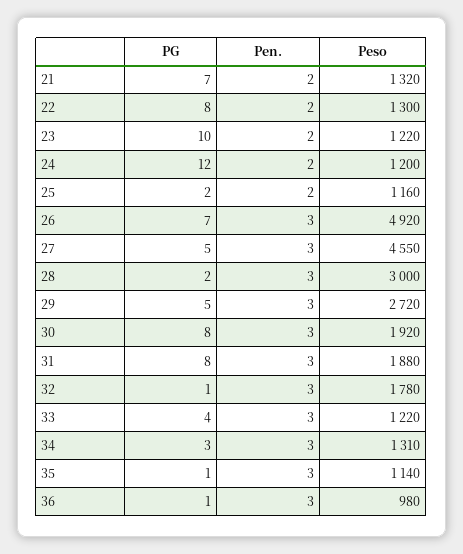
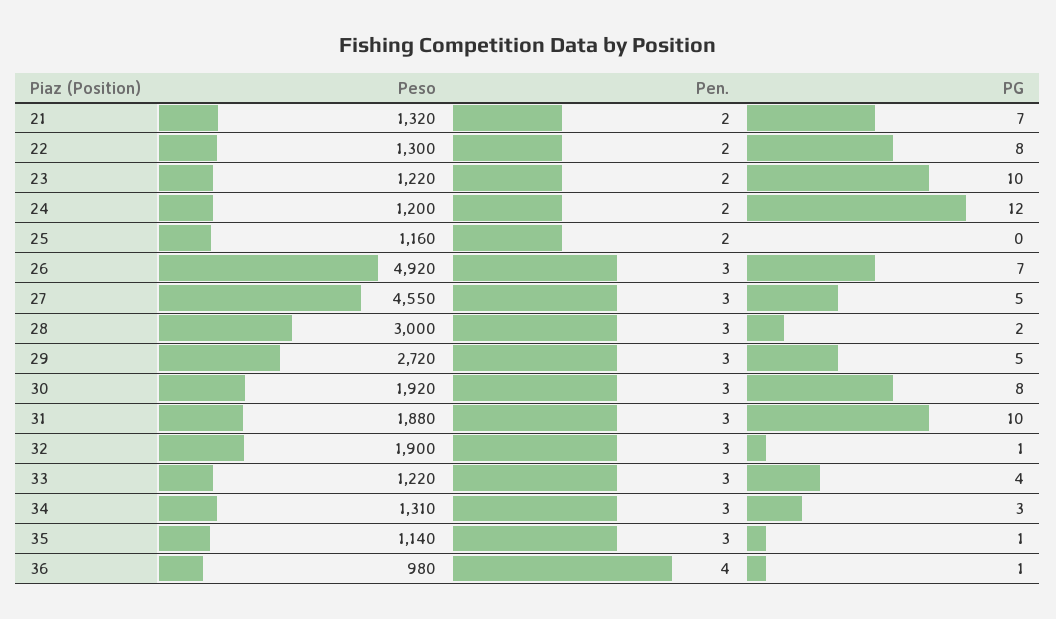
  {
    "PG": {
      "21": 7,
      "22": 8,
      "23": 10,
      "24": 12,
-     "25": 2,
+     "25": 0,
      "26": 7,
      "27": 5,
      "28": 2,
      "29": 5,
      "30": 8,
-     "31": 8,
+     "31": 10,
      "32": 1,
      "33": 4,
      "34": 3,
      "35": 1,
      "36": 1
    },
    "Pen.": {
      "21": 2,
      "22": 2,
      "23": 2,
      "24": 2,
      "25": 2,
      "26": 3,
      "27": 3,
      "28": 3,
      "29": 3,
      "30": 3,
      "31": 3,
      "32": 3,
      "33": 3,
      "34": 3,
      "35": 3,
-     "36": 3
+     "36": 4
    },
    "Peso": {
      "21": 1320,
      "22": 1300,
      "23": 1220,
      "24": 1200,
      "25": 1160,
      "26": 4920,
      "27": 4550,
      "28": 3000,
      "29": 2720,
      "30": 1920,
      "31": 1880,
-     "32": 1780,
+     "32": 1900,
      "33": 1220,
      "34": 1310,
      "35": 1140,
      "36": 980
    }
  }

